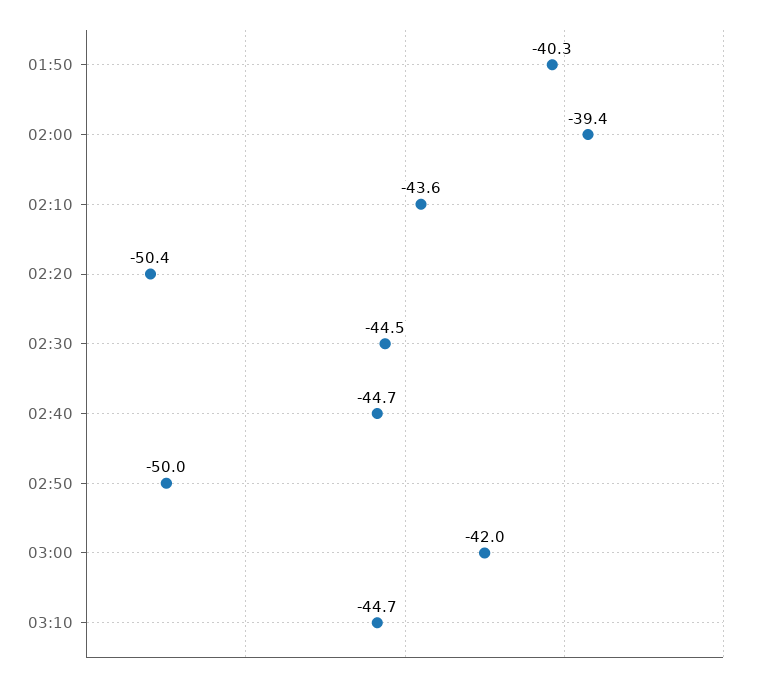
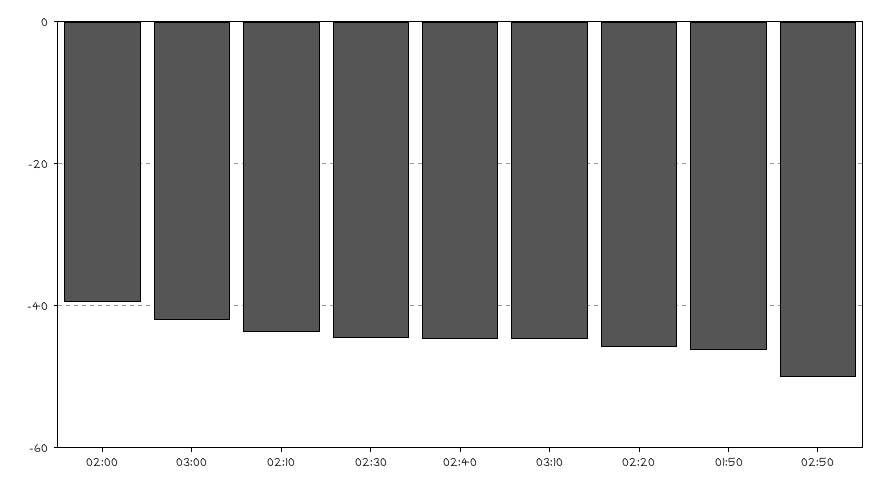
  {
-   "01:50": -40.3,
+   "01:50": -46,
    "02:00": -39.4,
    "02:10": -43.6,
-   "02:20": -50.4,
+   "02:20": -46,
    "02:30": -44.5,
    "02:40": -44.7,
    "02:50": -50,
    "03:00": -42,
    "03:10": -44.7
  }

